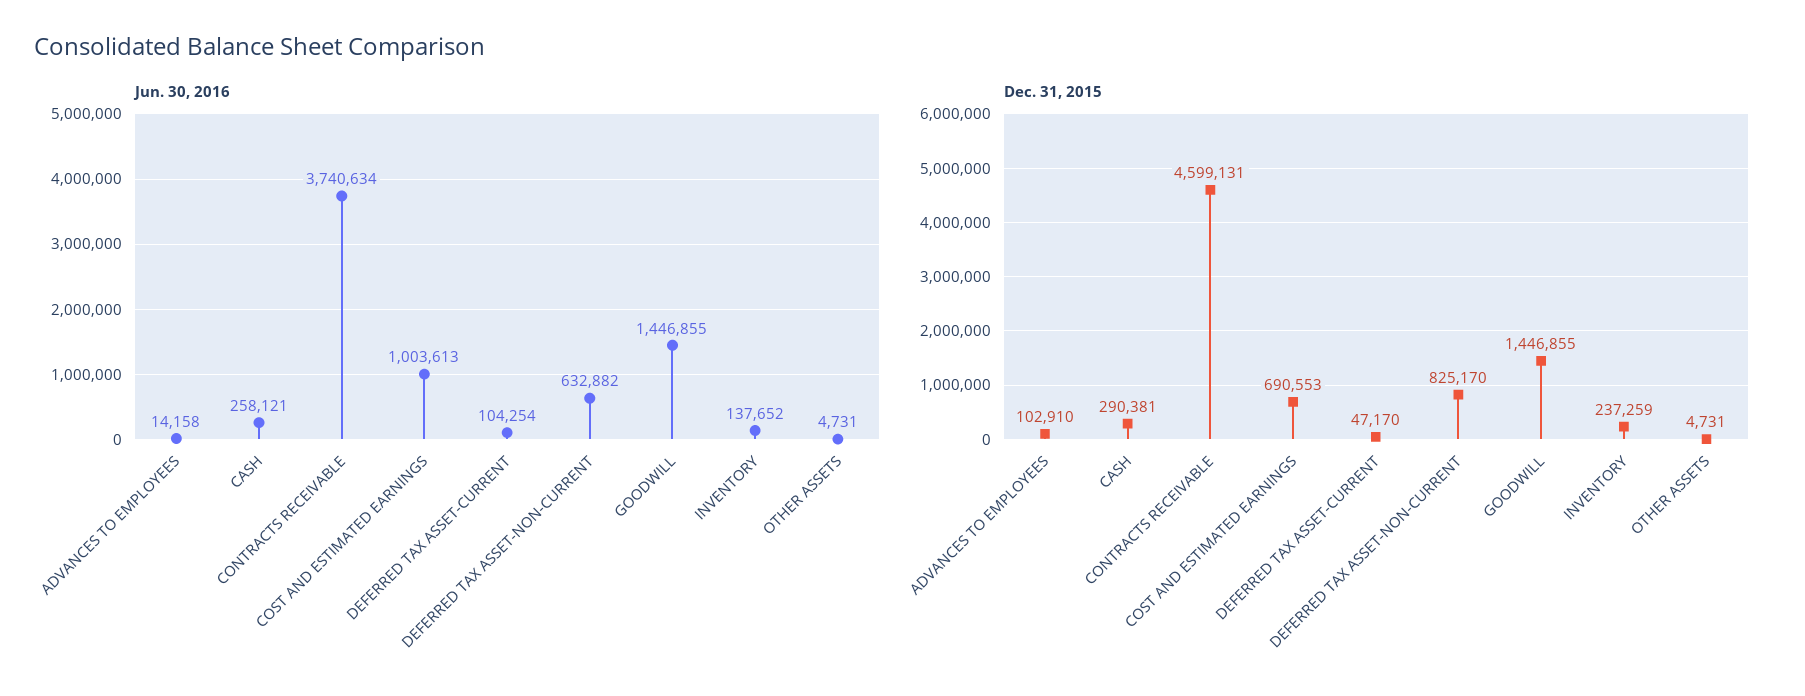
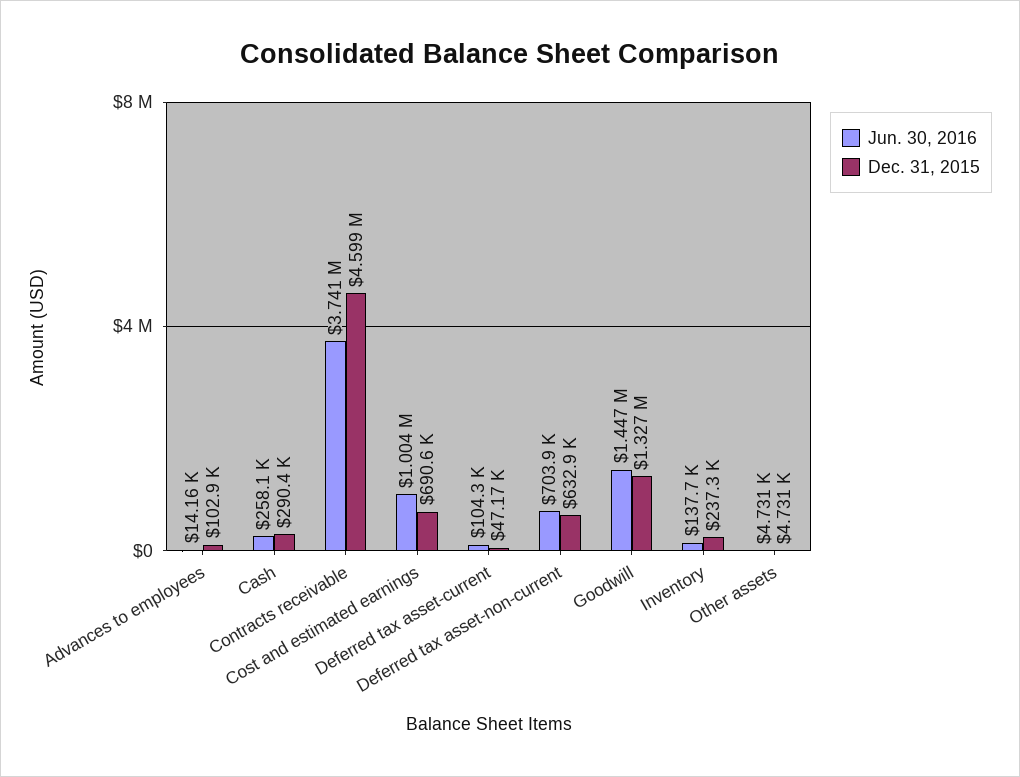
  {
    "Jun. 30, 2016": {
      "ADVANCES TO EMPLOYEES": 14158,
      "CASH": 258121,
      "CONTRACTS RECEIVABLE": 3740634,
      "COST AND ESTIMATED EARNINGS": 1003613,
      "DEFERRED TAX ASSET-CURRENT": 104254,
-     "DEFERRED TAX ASSET-NON-CURRENT": 632882,
+     "DEFERRED TAX ASSET-NON-CURRENT": 703900,
      "GOODWILL": 1446855,
      "INVENTORY": 137652,
      "OTHER ASSETS": 4731
    },
    "Dec. 31, 2015": {
      "ADVANCES TO EMPLOYEES": 102910,
      "CASH": 290381,
      "CONTRACTS RECEIVABLE": 4599131,
      "COST AND ESTIMATED EARNINGS": 690553,
      "DEFERRED TAX ASSET-CURRENT": 47170,
-     "DEFERRED TAX ASSET-NON-CURRENT": 825170,
+     "DEFERRED TAX ASSET-NON-CURRENT": 632900,
-     "GOODWILL": 1446855,
+     "GOODWILL": 1327000,
      "INVENTORY": 237259,
      "OTHER ASSETS": 4731
    }
  }

